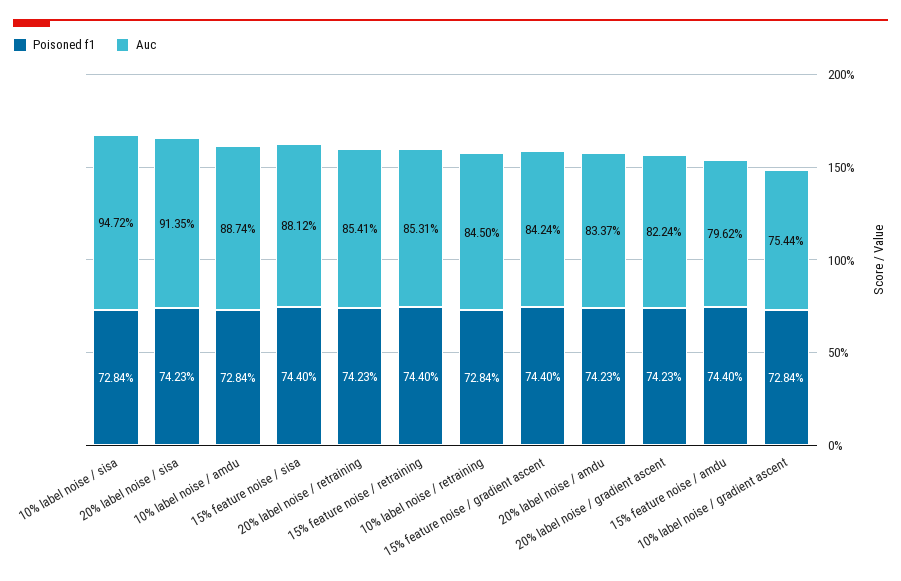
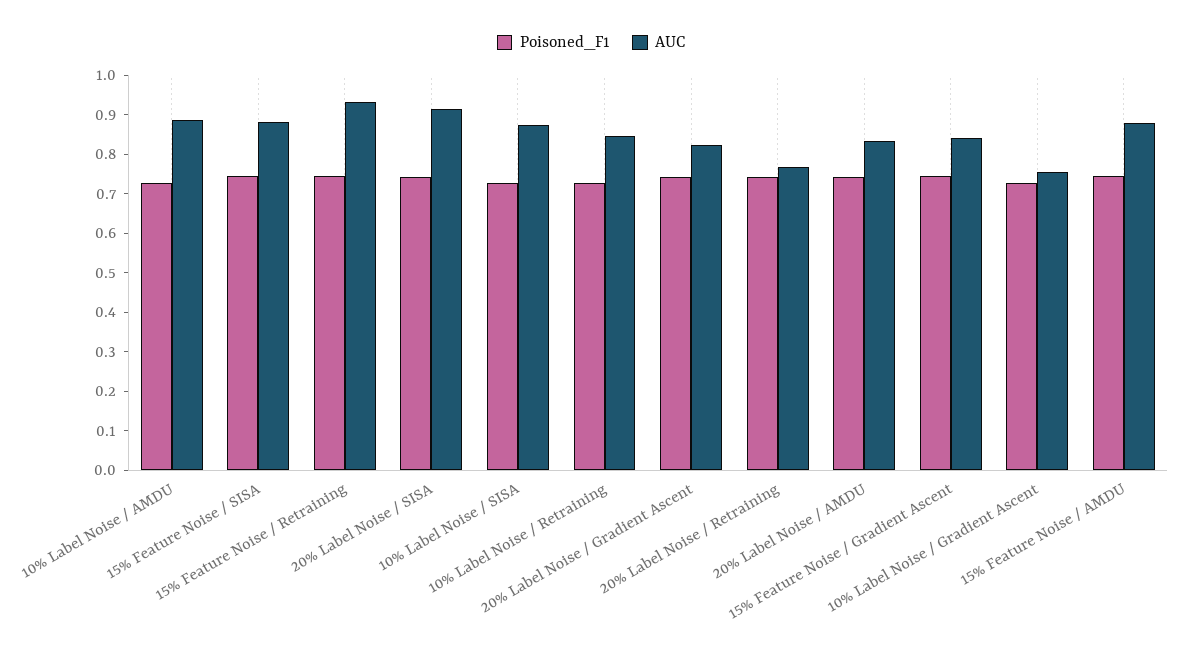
  {
    "Poisoned f1": {
      "10% label noise / sisa": 0.7284,
      "20% label noise / sisa": 0.7423,
      "10% label noise / amdu": 0.7284,
      "15% feature noise / sisa": 0.744,
      "20% label noise / retraining": 0.7423,
      "15% feature noise / retraining": 0.744,
      "10% label noise / retraining": 0.7284,
      "15% feature noise / gradient ascent": 0.744,
      "20% label noise / amdu": 0.7423,
      "20% label noise / gradient ascent": 0.7423,
      "15% feature noise / amdu": 0.744,
      "10% label noise / gradient ascent": 0.7284
    },
    "Auc": {
-     "10% label noise / sisa": 0.9472,
+     "10% label noise / sisa": 0.875,
      "20% label noise / sisa": 0.9135,
      "10% label noise / amdu": 0.8874,
      "15% feature noise / sisa": 0.8812,
-     "20% label noise / retraining": 0.8541,
+     "20% label noise / retraining": 0.775,
-     "15% feature noise / retraining": 0.8531,
+     "15% feature noise / retraining": 0.925,
      "10% label noise / retraining": 0.845,
      "15% feature noise / gradient ascent": 0.8424,
      "20% label noise / amdu": 0.8337,
      "20% label noise / gradient ascent": 0.8224,
-     "15% feature noise / amdu": 0.7962,
+     "15% feature noise / amdu": 0.875,
      "10% label noise / gradient ascent": 0.7544
    }
  }

